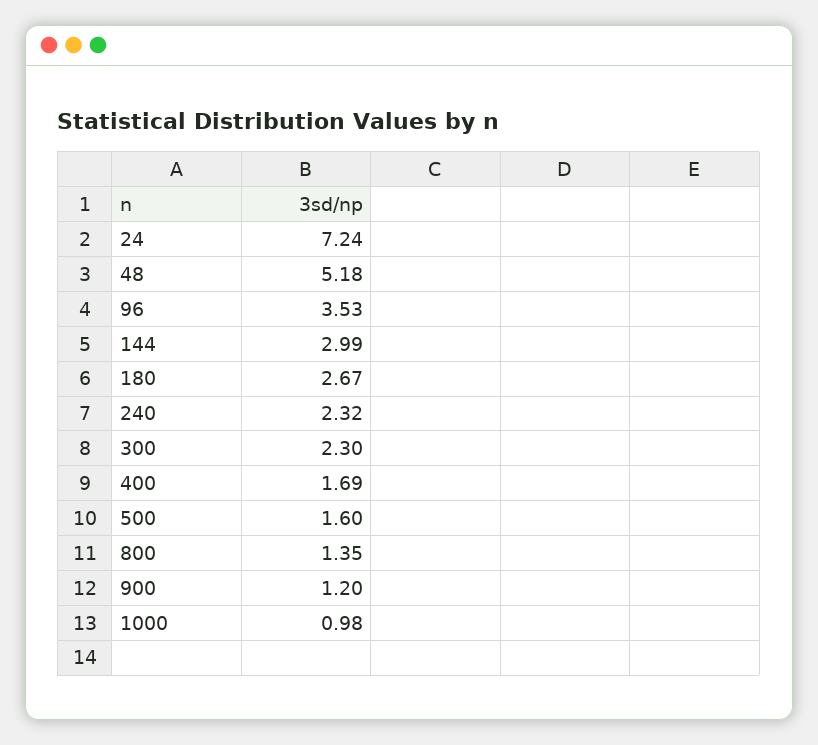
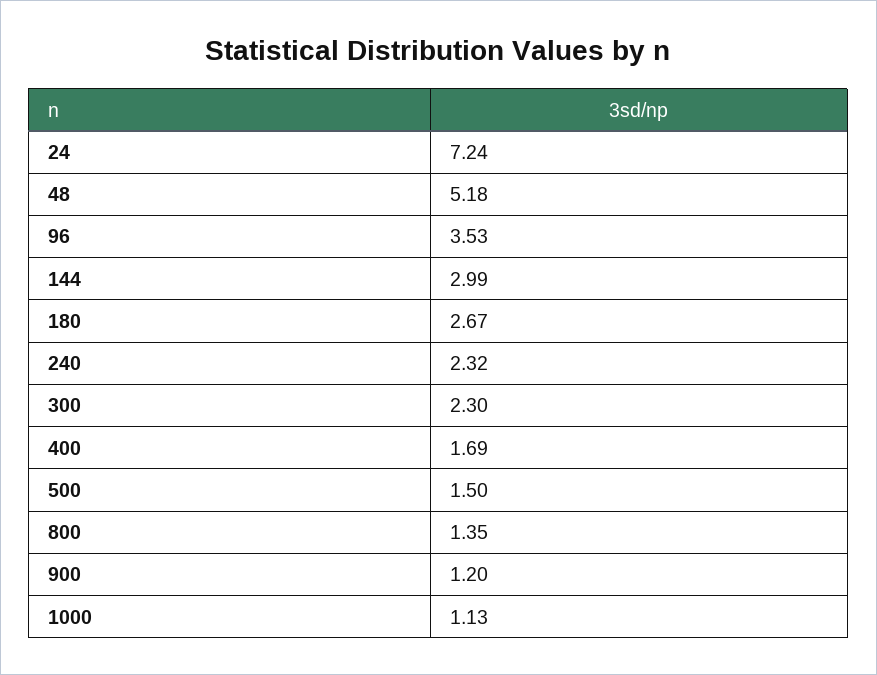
  {
    "24": 7.24,
    "48": 5.18,
    "96": 3.53,
    "144": 2.99,
    "180": 2.67,
    "240": 2.32,
    "300": 2.3,
    "400": 1.69,
-   "500": 1.6,
+   "500": 1.5,
    "800": 1.35,
    "900": 1.2,
-   "1000": 0.98
+   "1000": 1.13
  }

